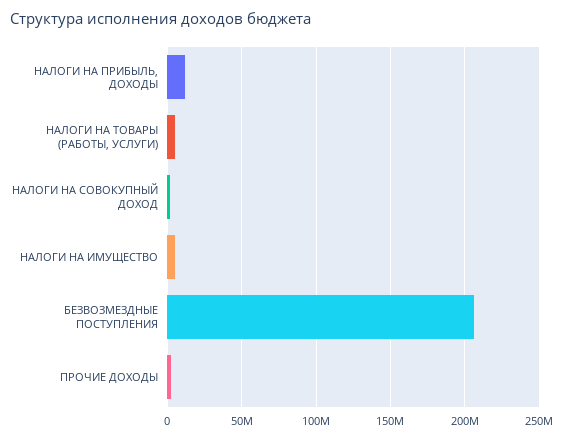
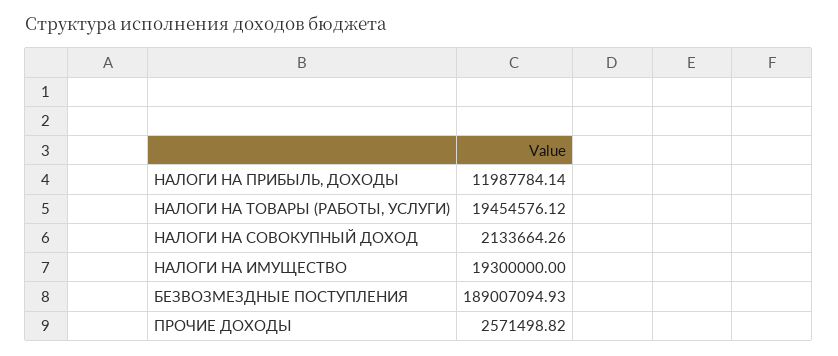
  {
    "НАЛОГИ НА ПРИБЫЛЬ, ДОХОДЫ": 11987784.14,
-   "НАЛОГИ НА ТОВАРЫ (РАБОТЫ, УСЛУГИ)": 5000000,
+   "НАЛОГИ НА ТОВАРЫ (РАБОТЫ, УСЛУГИ)": 19454576.12,
    "НАЛОГИ НА СОВОКУПНЫЙ ДОХОД": 2133664.26,
-   "НАЛОГИ НА ИМУЩЕСТВО": 5000000,
+   "НАЛОГИ НА ИМУЩЕСТВО": 19300000,
-   "БЕЗВОЗМЕЗДНЫЕ ПОСТУПЛЕНИЯ": 205000000,
+   "БЕЗВОЗМЕЗДНЫЕ ПОСТУПЛЕНИЯ": 189007094.93,
    "ПРОЧИЕ ДОХОДЫ": 2571498.82
  }

